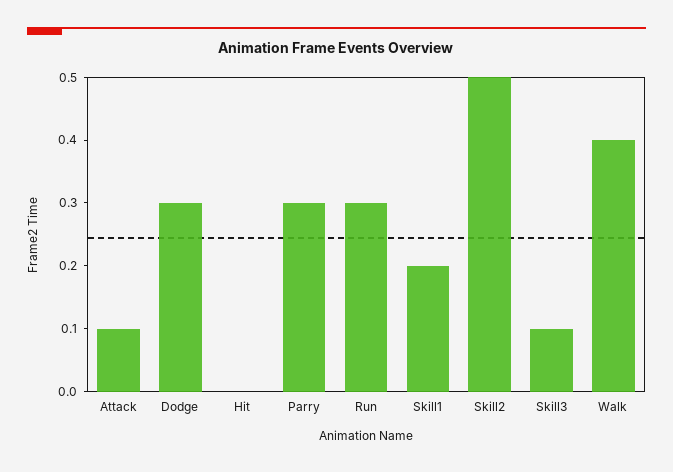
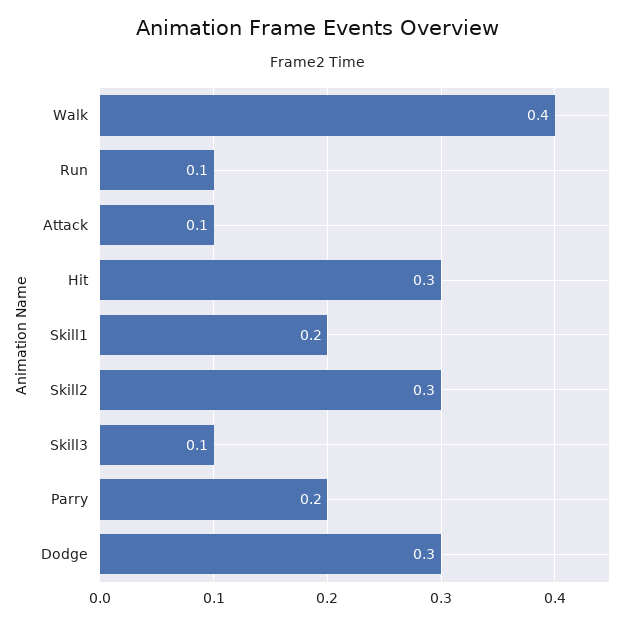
  {
    "Attack": 0.1,
    "Dodge": 0.3,
-   "Hit": 0,
+   "Hit": 0.3,
-   "Parry": 0.3,
+   "Parry": 0.2,
-   "Run": 0.3,
+   "Run": 0.1,
    "Skill1": 0.2,
-   "Skill2": 0.5,
+   "Skill2": 0.3,
    "Skill3": 0.1,
    "Walk": 0.4
  }

